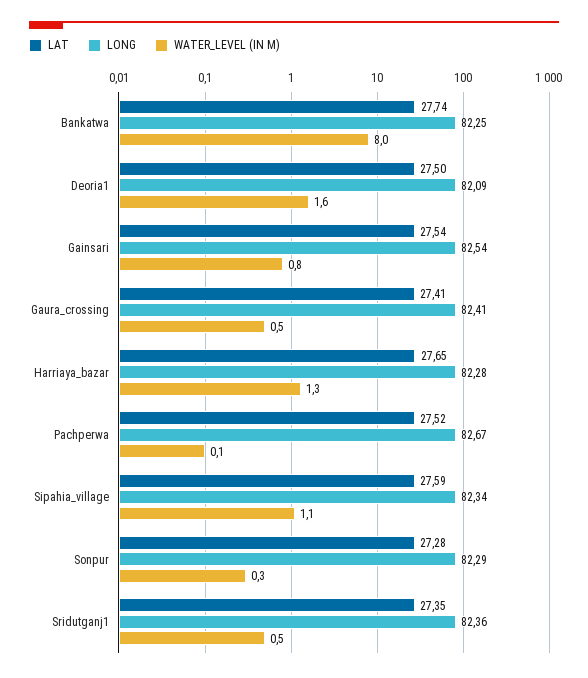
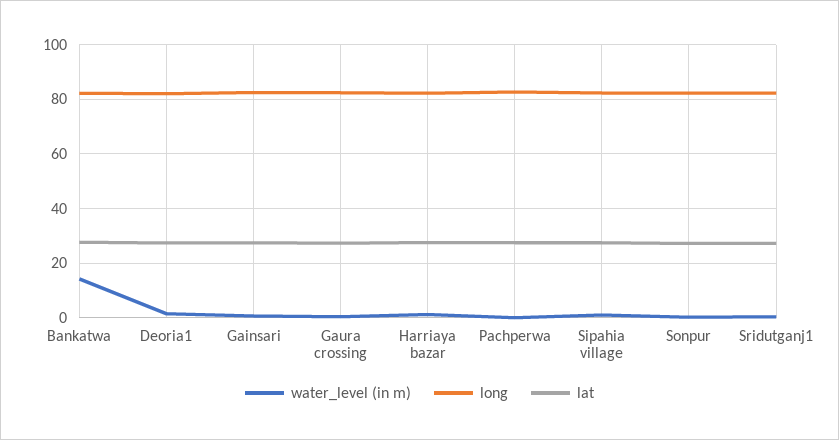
  {
    "LAT": {
      "Bankatwa": 27.74,
      "Deoria1": 27.5,
      "Gainsari": 27.54,
      "Gaura_crossing": 27.41,
      "Harriaya_bazar": 27.65,
      "Pachperwa": 27.52,
      "Sipahia_village": 27.59,
      "Sonpur": 27.28,
      "Sridutganj1": 27.35
    },
    "LONG": {
      "Bankatwa": 82.25,
      "Deoria1": 82.09,
      "Gainsari": 82.54,
      "Gaura_crossing": 82.41,
      "Harriaya_bazar": 82.28,
      "Pachperwa": 82.67,
      "Sipahia_village": 82.34,
      "Sonpur": 82.29,
      "Sridutganj1": 82.36
    },
    "WATER_LEVEL (IN M)": {
-     "Bankatwa": 8,
+     "Bankatwa": 15,
      "Deoria1": 1.6,
      "Gainsari": 0.8,
      "Gaura_crossing": 0.5,
      "Harriaya_bazar": 1.3,
      "Pachperwa": 0.1,
      "Sipahia_village": 1.1,
      "Sonpur": 0.3,
      "Sridutganj1": 0.5
    }
  }

